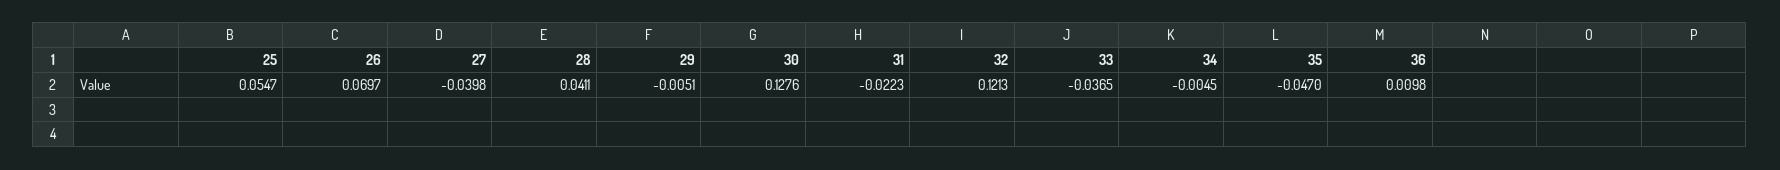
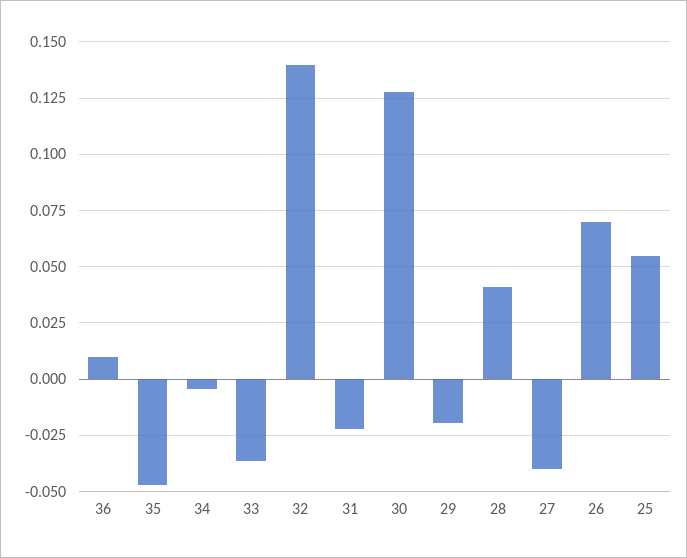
  {
    "25": 0.0547,
    "26": 0.0697,
    "27": -0.0398,
    "28": 0.0411,
-   "29": -0.0051,
+   "29": -0.02,
    "30": 0.1276,
    "31": -0.0223,
-   "32": 0.1213,
+   "32": 0.14,
    "33": -0.0365,
    "34": -0.0045,
    "35": -0.047,
    "36": 0.0098
  }

